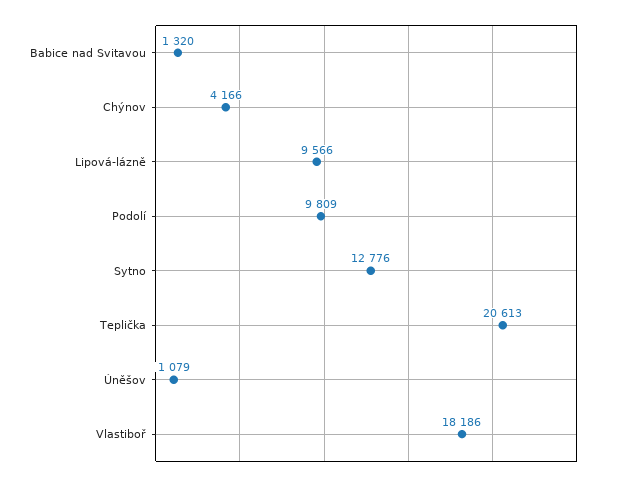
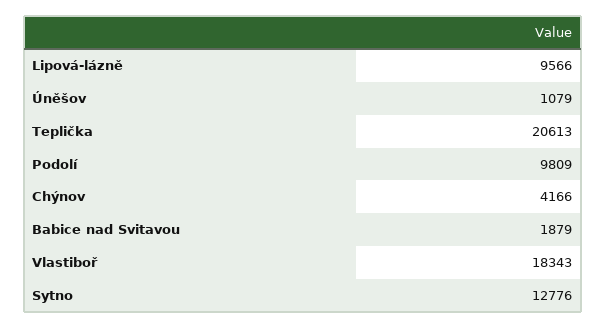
  {
-   "Babice nad Svitavou": 1320,
+   "Babice nad Svitavou": 1879,
    "Chýnov": 4166,
    "Lipová-lázně": 9566,
    "Podolí": 9809,
    "Sytno": 12776,
    "Teplička": 20613,
    "Úněšov": 1079,
-   "Vlastiboř": 18186
+   "Vlastiboř": 18343
  }

